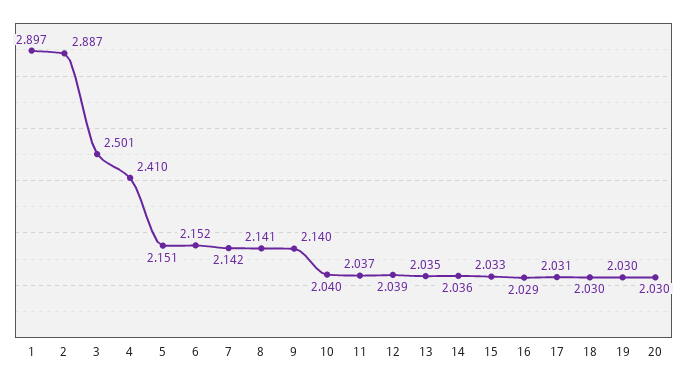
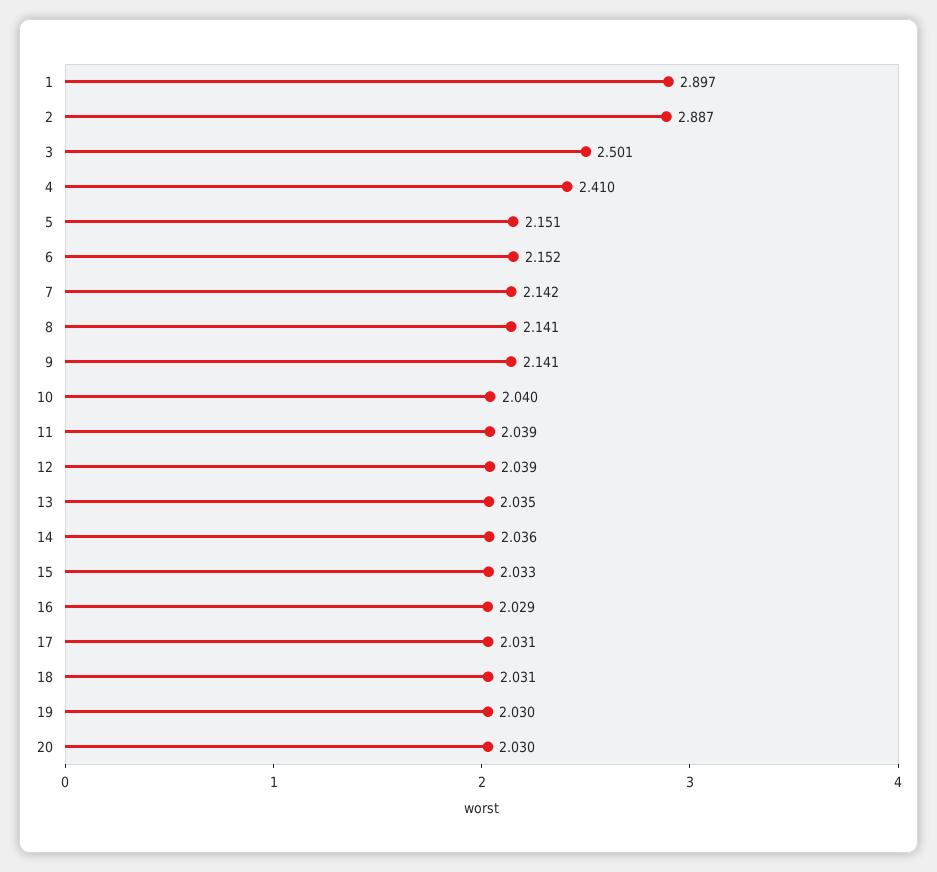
  {
    "1": 2.897,
    "2": 2.887,
    "3": 2.501,
    "4": 2.41,
    "5": 2.151,
    "6": 2.152,
    "7": 2.142,
    "8": 2.141,
-   "9": 2.14,
+   "9": 2.141,
    "10": 2.04,
-   "11": 2.037,
+   "11": 2.039,
    "12": 2.039,
    "13": 2.035,
    "14": 2.036,
    "15": 2.033,
    "16": 2.029,
    "17": 2.031,
-   "18": 2.03,
+   "18": 2.031,
    "19": 2.03,
    "20": 2.03
  }

